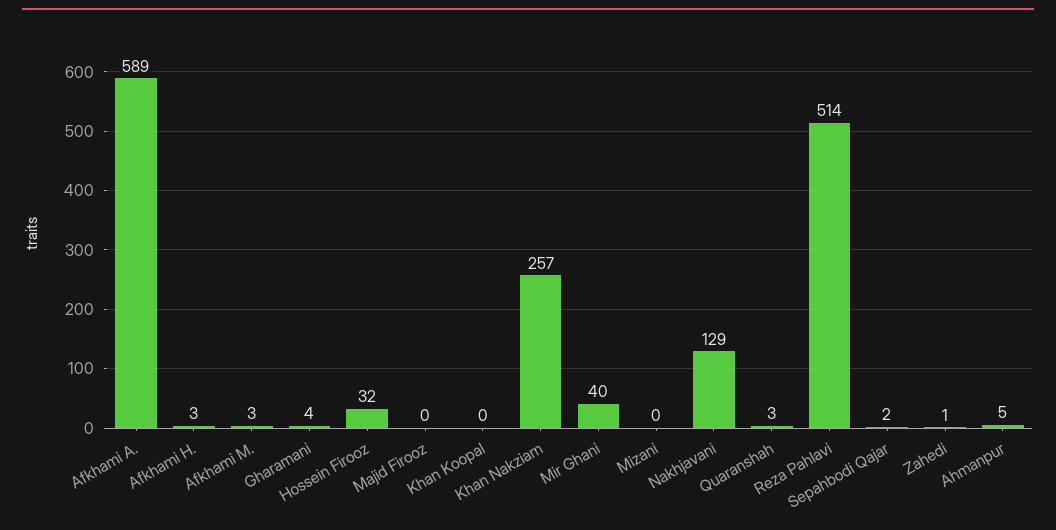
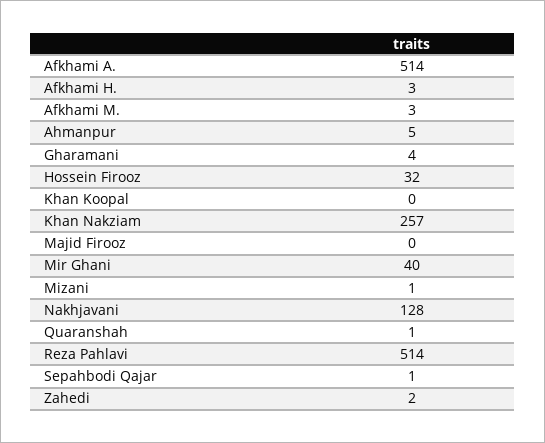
  {
-   "Afkhami A.": 589,
+   "Afkhami A.": 514,
    "Afkhami H.": 3,
    "Afkhami M.": 3,
    "Gharamani": 4,
    "Hossein Firooz": 32,
    "Majid Firooz": 0,
    "Khan Koopal": 0,
    "Khan Nakziam": 257,
    "Mir Ghani": 40,
-   "Mizani": 0,
+   "Mizani": 1,
-   "Nakhjavani": 129,
+   "Nakhjavani": 128,
-   "Quaranshah": 3,
+   "Quaranshah": 1,
    "Reza Pahlavi": 514,
-   "Sepahbodi Qajar": 2,
+   "Sepahbodi Qajar": 1,
-   "Zahedi": 1,
+   "Zahedi": 2,
    "Ahmanpur": 5
  }

